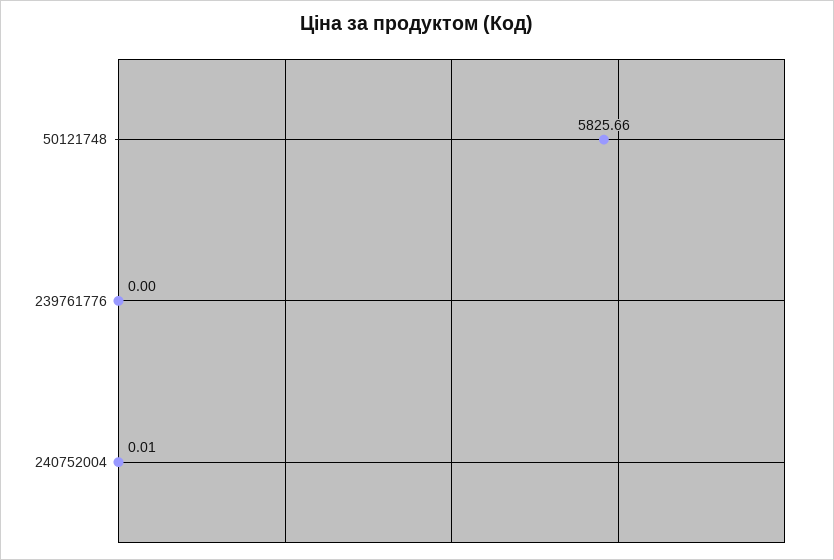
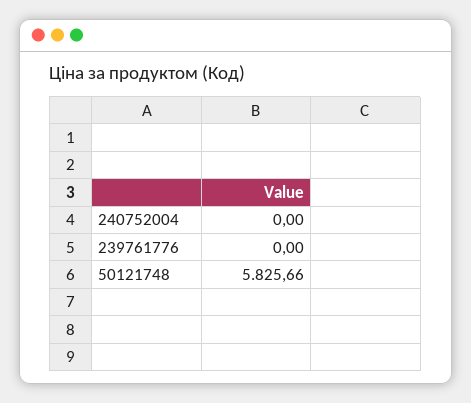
  {
    "50121748": 5825.66,
    "239761776": 0,
-   "240752004": 0.01
+   "240752004": 0
  }

